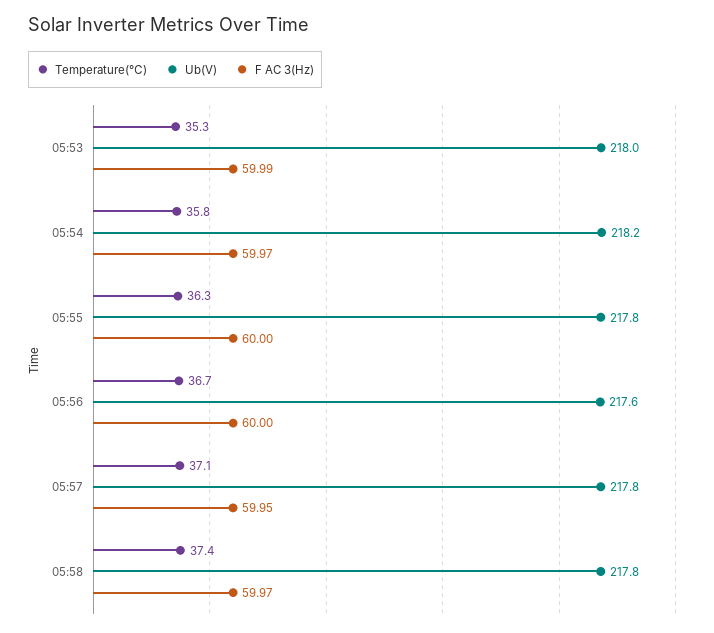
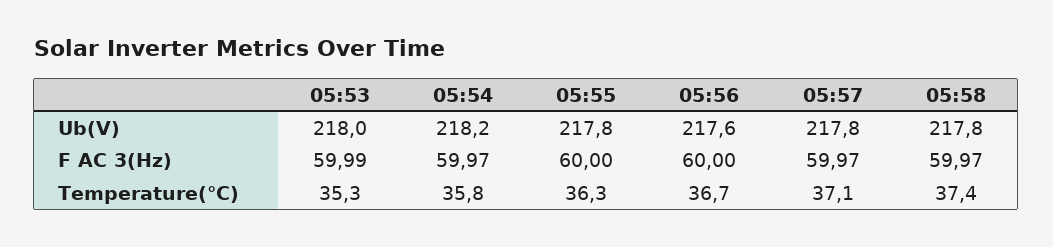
  {
    "Temperature(℃)": {
      "05:53": 35.3,
      "05:54": 35.8,
      "05:55": 36.3,
      "05:56": 36.7,
      "05:57": 37.1,
      "05:58": 37.4
    },
    "Ub(V)": {
      "05:53": 218,
      "05:54": 218.2,
      "05:55": 217.8,
      "05:56": 217.6,
      "05:57": 217.8,
      "05:58": 217.8
    },
    "F AC 3(Hz)": {
      "05:53": 59.99,
      "05:54": 59.97,
      "05:55": 60,
      "05:56": 60,
-     "05:57": 59.95,
+     "05:57": 59.97,
      "05:58": 59.97
    }
  }

